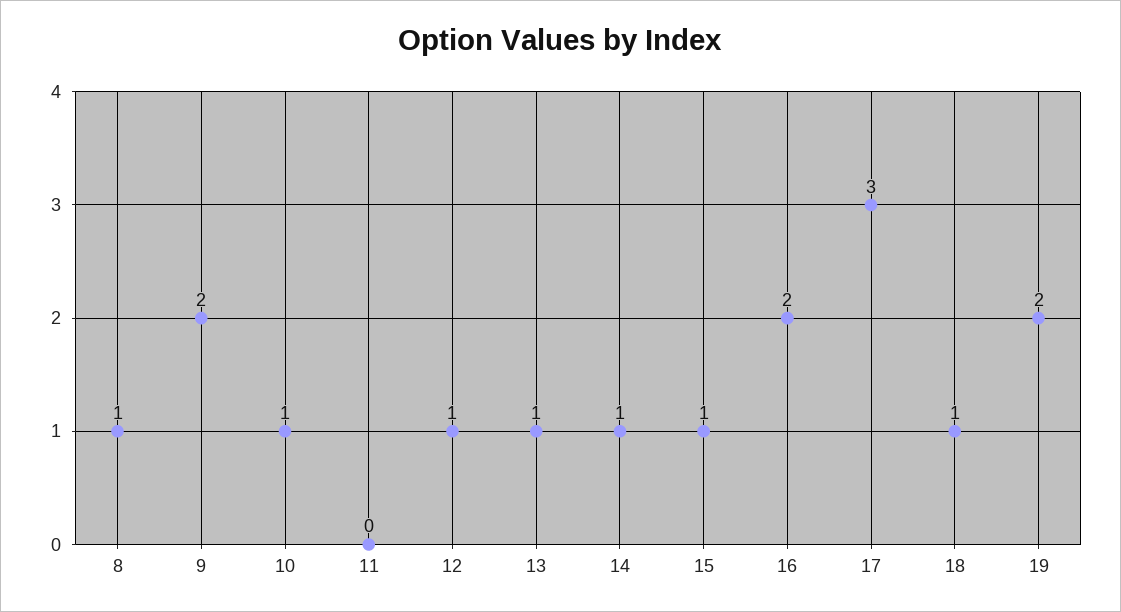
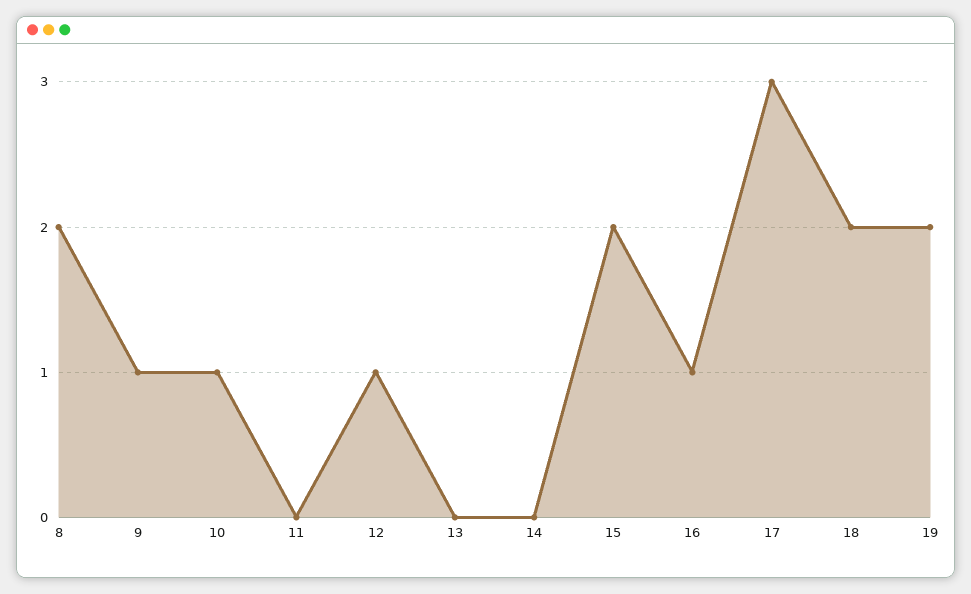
  {
-   "8": 1,
+   "8": 2,
-   "9": 2,
+   "9": 1,
    "10": 1,
    "11": 0,
    "12": 1,
-   "13": 1,
+   "13": 0,
-   "14": 1,
+   "14": 0,
-   "15": 1,
+   "15": 2,
-   "16": 2,
+   "16": 1,
    "17": 3,
-   "18": 1,
+   "18": 2,
    "19": 2
  }

